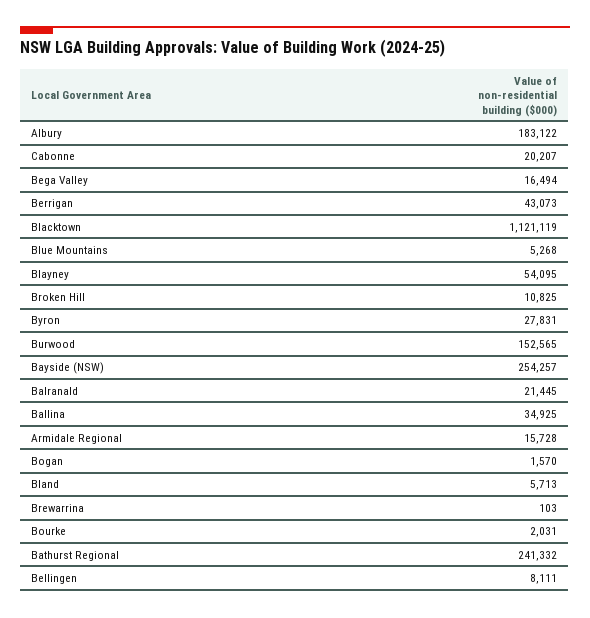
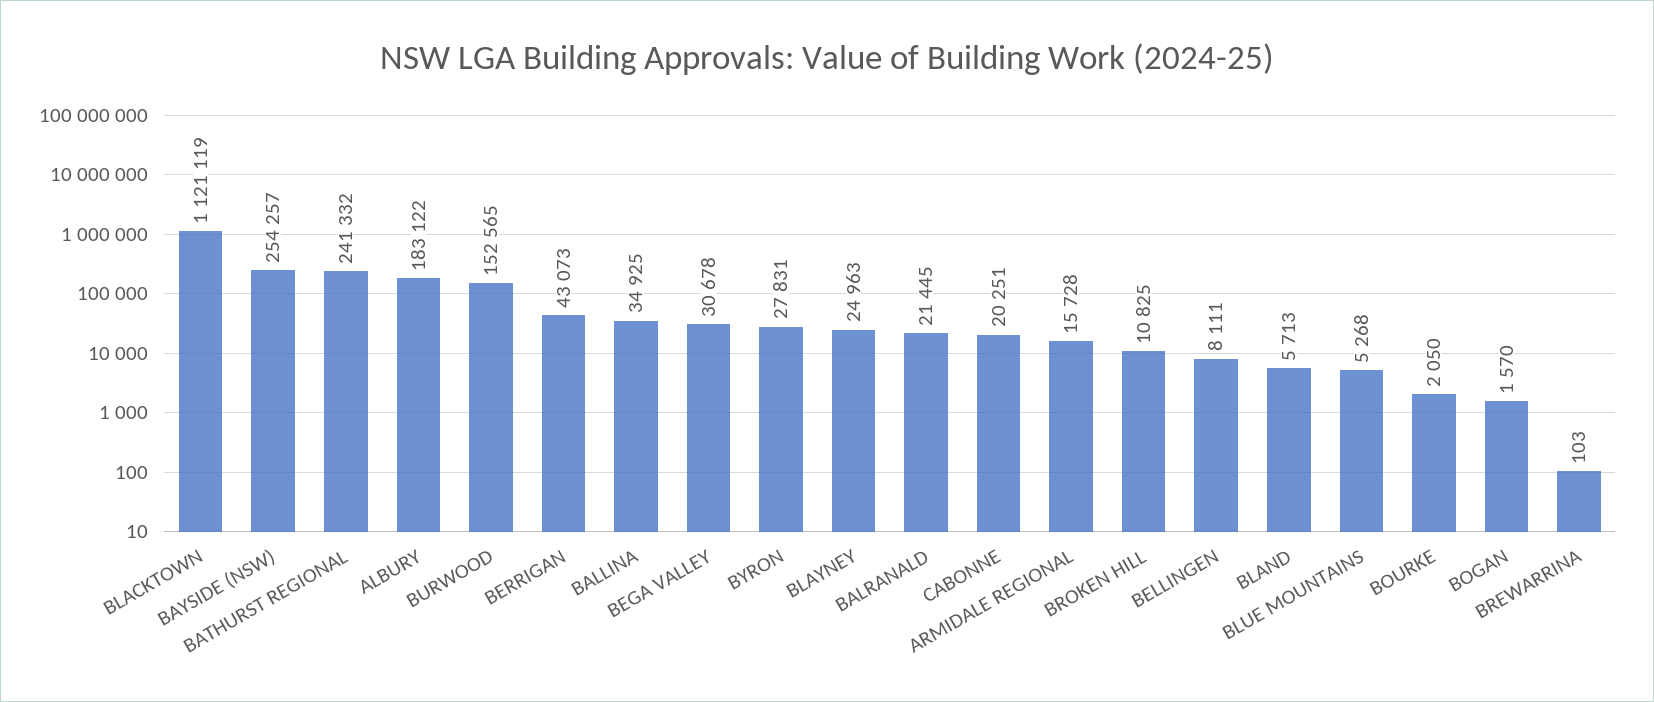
  {
    "Albury": 183122,
-   "Cabonne": 20207,
+   "Cabonne": 20251,
-   "Bega Valley": 16494,
+   "Bega Valley": 30678,
    "Berrigan": 43073,
    "Blacktown": 1121119,
    "Blue Mountains": 5268,
-   "Blayney": 54095,
+   "Blayney": 24963,
    "Broken Hill": 10825,
    "Byron": 27831,
    "Burwood": 152565,
    "Bayside (NSW)": 254257,
    "Balranald": 21445,
    "Ballina": 34925,
    "Armidale Regional": 15728,
    "Bogan": 1570,
    "Bland": 5713,
    "Brewarrina": 103,
-   "Bourke": 2031,
+   "Bourke": 2050,
    "Bathurst Regional": 241332,
    "Bellingen": 8111
  }

